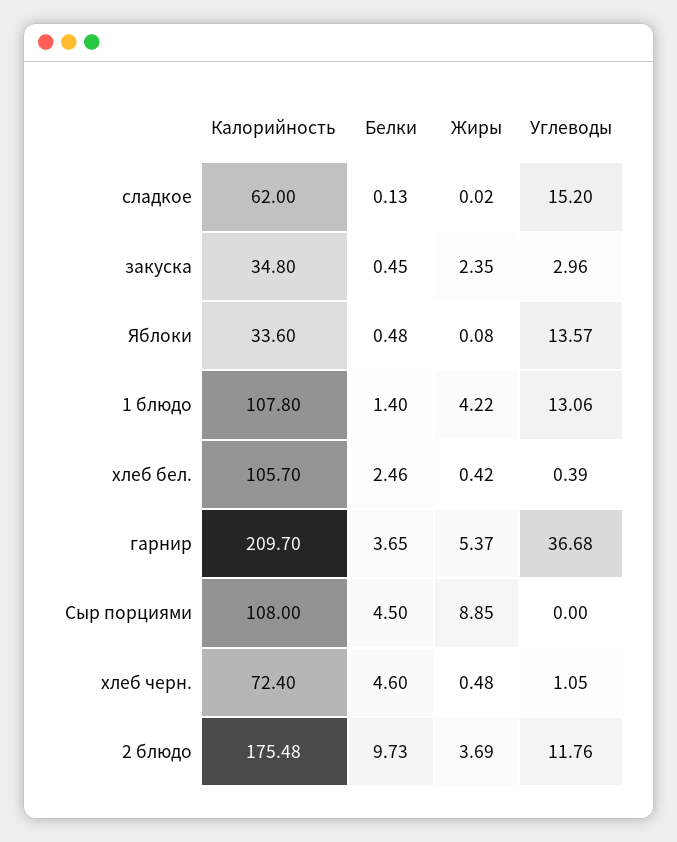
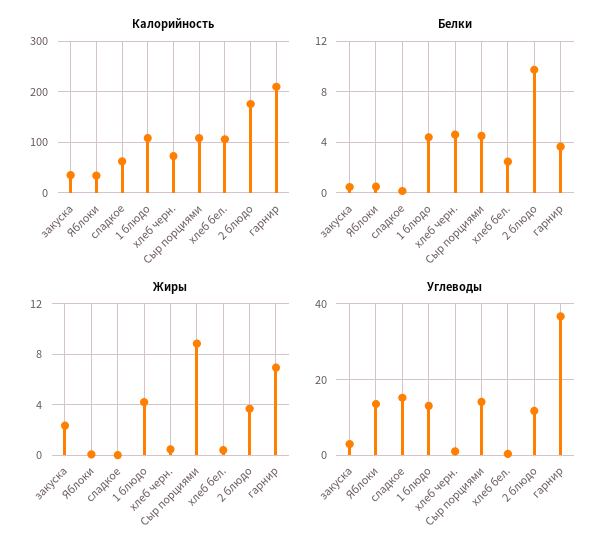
  {
    "Калорийность": {
      "сладкое": 62,
      "закуска": 34.8,
      "Яблоки": 33.6,
      "1 блюдо": 107.8,
      "хлеб бел.": 105.7,
      "гарнир": 209.7,
      "Сыр порциями": 108,
      "хлеб черн.": 72.4,
      "2 блюдо": 175.48
    },
    "Белки": {
      "сладкое": 0.13,
      "закуска": 0.45,
      "Яблоки": 0.48,
-     "1 блюдо": 1.4,
+     "1 блюдо": 4.5,
      "хлеб бел.": 2.46,
      "гарнир": 3.65,
      "Сыр порциями": 4.5,
      "хлеб черн.": 4.6,
      "2 блюдо": 9.73
    },
    "Жиры": {
      "сладкое": 0.02,
      "закуска": 2.35,
      "Яблоки": 0.08,
      "1 блюдо": 4.22,
      "хлеб бел.": 0.42,
-     "гарнир": 5.37,
+     "гарнир": 7,
      "Сыр порциями": 8.85,
      "хлеб черн.": 0.48,
      "2 блюдо": 3.69
    },
    "Углеводы": {
      "сладкое": 15.2,
      "закуска": 2.96,
      "Яблоки": 13.57,
      "1 блюдо": 13.06,
      "хлеб бел.": 0.39,
      "гарнир": 36.68,
-     "Сыр порциями": 0,
+     "Сыр порциями": 14,
      "хлеб черн.": 1.05,
      "2 блюдо": 11.76
    }
  }

